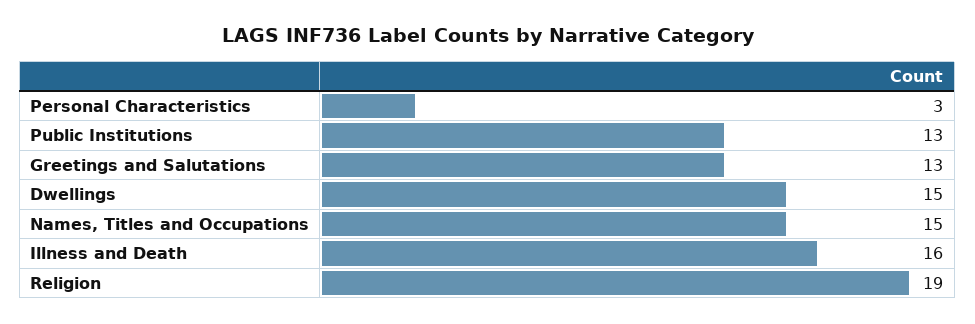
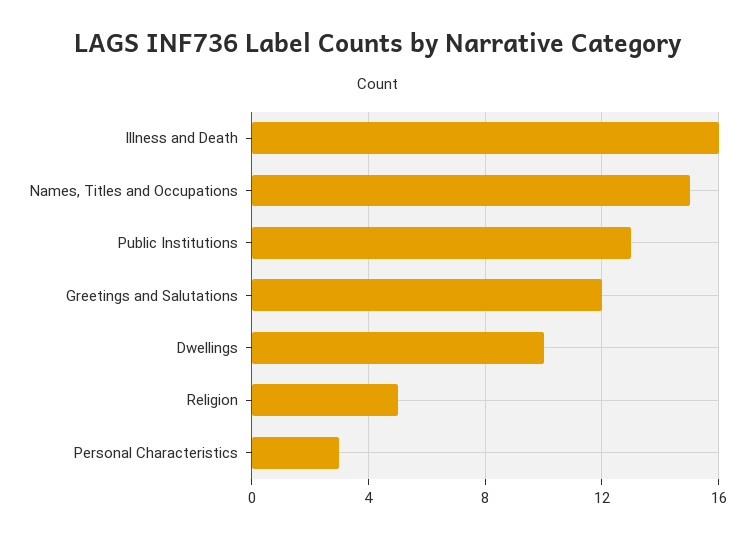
  {
    "Personal Characteristics": 3,
    "Public Institutions": 13,
-   "Greetings and Salutations": 13,
+   "Greetings and Salutations": 12,
-   "Dwellings": 15,
+   "Dwellings": 10,
    "Names, Titles and Occupations": 15,
    "Illness and Death": 16,
-   "Religion": 19
+   "Religion": 5
  }

